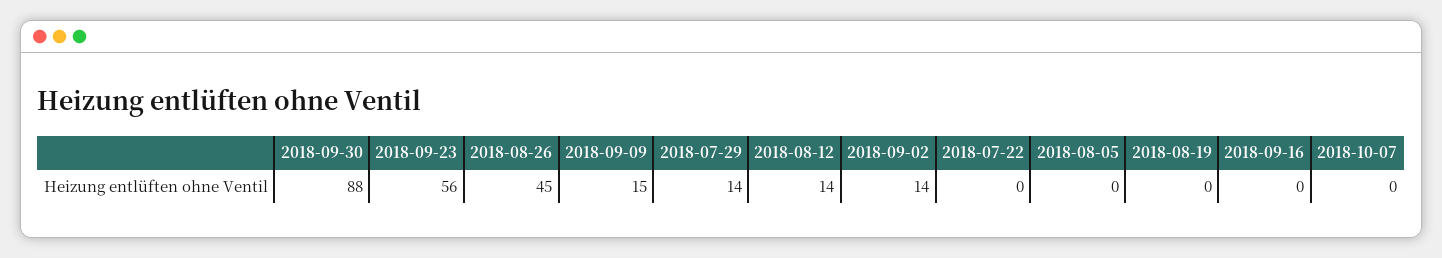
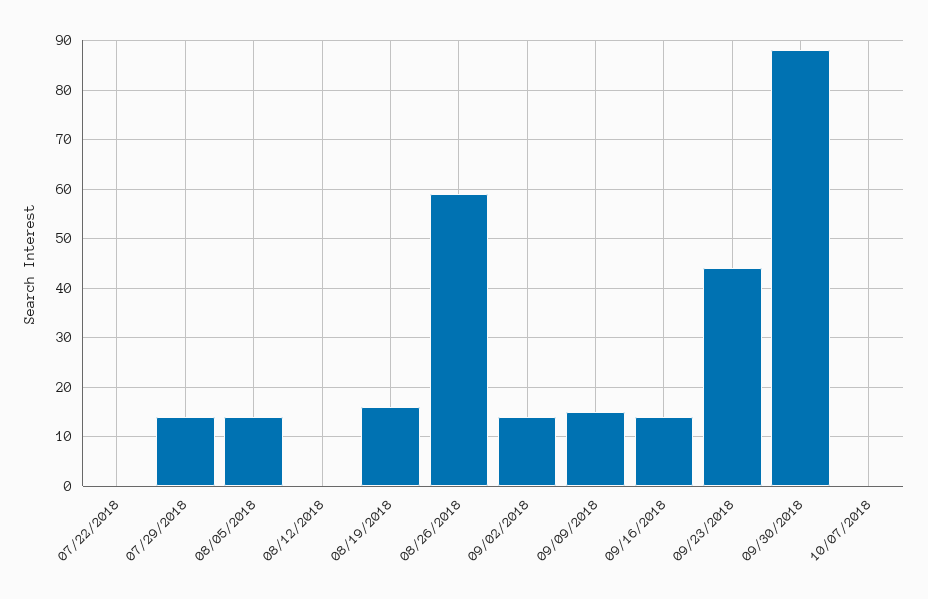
  {
    "2018-09-30": 88,
-   "2018-09-23": 56,
+   "2018-09-23": 45,
-   "2018-08-26": 45,
+   "2018-08-26": 60,
    "2018-09-09": 15,
    "2018-07-29": 14,
-   "2018-08-12": 14,
+   "2018-08-12": 0,
    "2018-09-02": 14,
    "2018-07-22": 0,
-   "2018-08-05": 0,
+   "2018-08-05": 15,
-   "2018-08-19": 0,
+   "2018-08-19": 15,
-   "2018-09-16": 0,
+   "2018-09-16": 15,
    "2018-10-07": 0
  }

